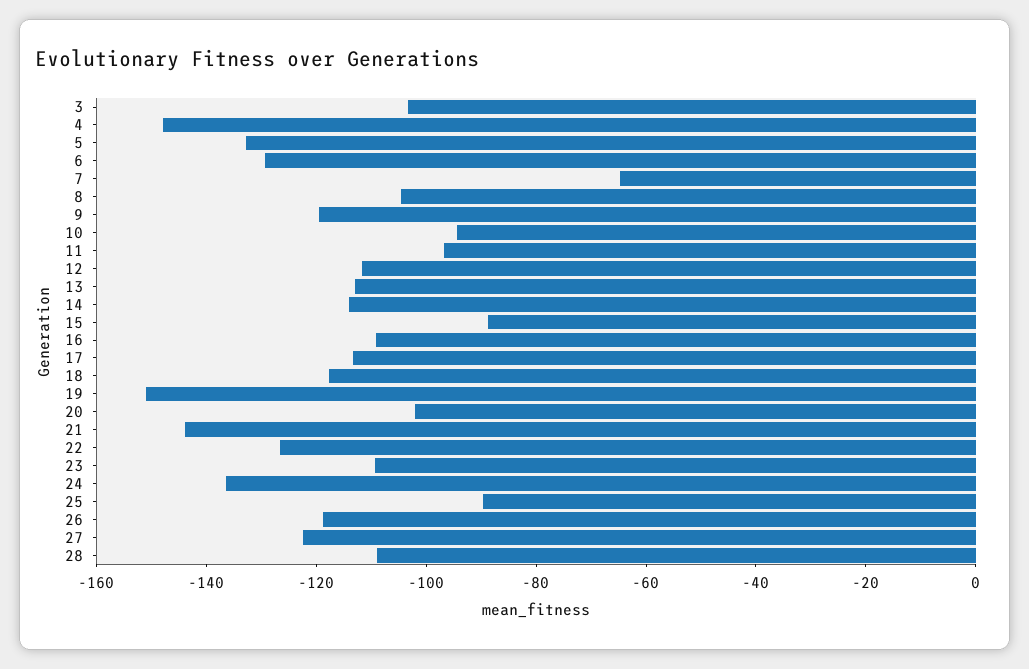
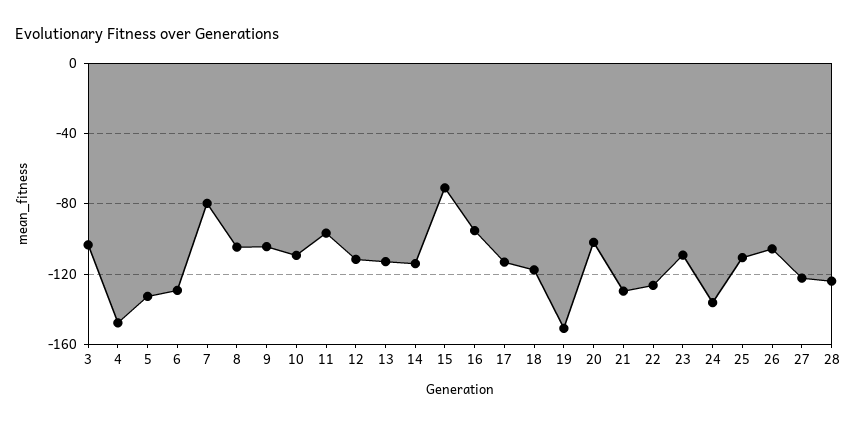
  {
    "3": -105,
    "4": -150,
    "5": -135,
    "6": -130,
-   "7": -65,
+   "7": -80,
    "8": -105,
-   "9": -120,
+   "9": -105,
-   "10": -95,
+   "10": -110,
    "11": -95,
    "12": -110,
    "13": -115,
    "14": -115,
-   "15": -90,
+   "15": -70,
-   "16": -110,
+   "16": -95,
    "17": -115,
    "18": -120,
    "19": -150,
    "20": -100,
-   "21": -145,
+   "21": -130,
    "22": -125,
    "23": -110,
    "24": -135,
-   "25": -90,
+   "25": -110,
-   "26": -120,
+   "26": -105,
    "27": -120,
-   "28": -110
+   "28": -125
  }

